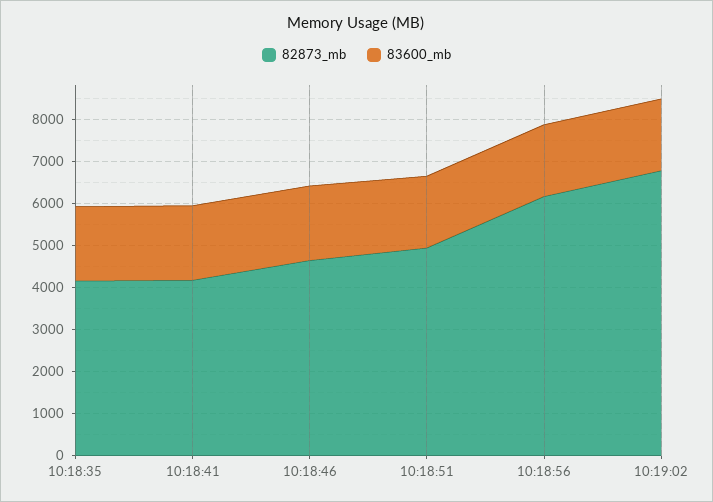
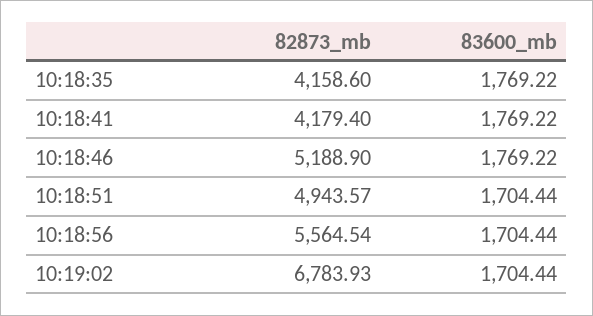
  {
    "82873_mb": {
      "10:18:35": 4158.6,
      "10:18:41": 4179.4,
-     "10:18:46": 4600,
+     "10:18:46": 5188.9,
      "10:18:51": 4943.57,
-     "10:18:56": 6200,
+     "10:18:56": 5564.54,
      "10:19:02": 6783.93
    },
    "83600_mb": {
      "10:18:35": 1769.22,
      "10:18:41": 1769.22,
      "10:18:46": 1769.22,
      "10:18:51": 1704.44,
      "10:18:56": 1704.44,
      "10:19:02": 1704.44
    }
  }

